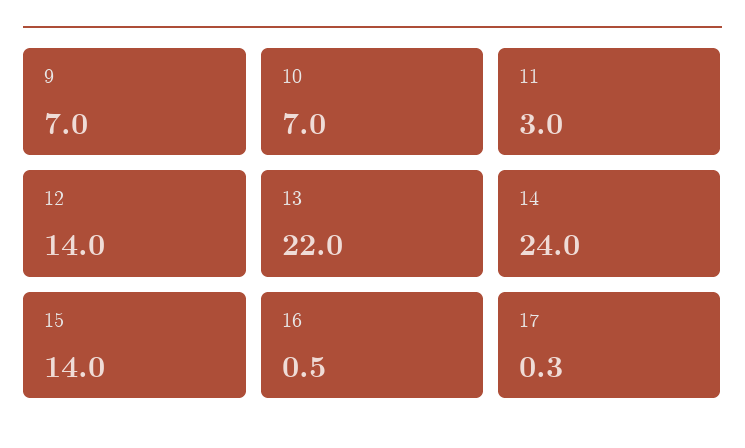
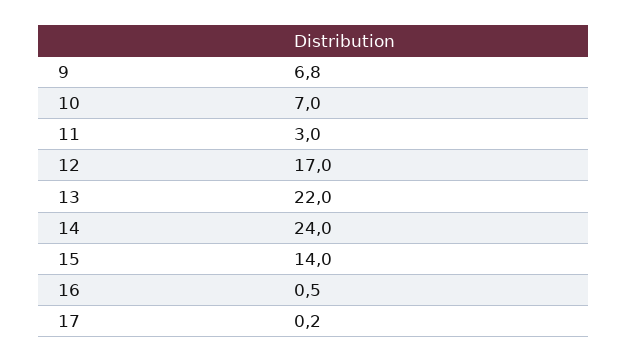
  {
-   "9": 7,
+   "9": 6.8,
    "10": 7,
    "11": 3,
-   "12": 14,
+   "12": 17,
    "13": 22,
    "14": 24,
    "15": 14,
    "16": 0.5,
-   "17": 0.3
+   "17": 0.2
  }

